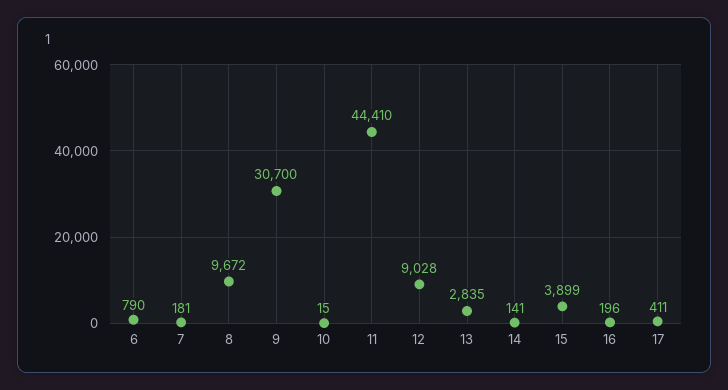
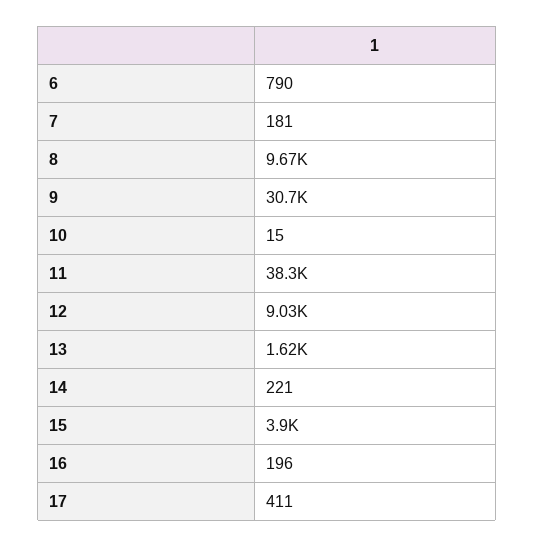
  {
    "6": 790,
    "7": 181,
    "8": 9672,
    "9": 30700,
    "10": 15,
-   "11": 44410,
+   "11": 38300,
    "12": 9028,
-   "13": 2835,
+   "13": 1620,
-   "14": 141,
+   "14": 221,
    "15": 3899,
    "16": 196,
    "17": 411
  }

